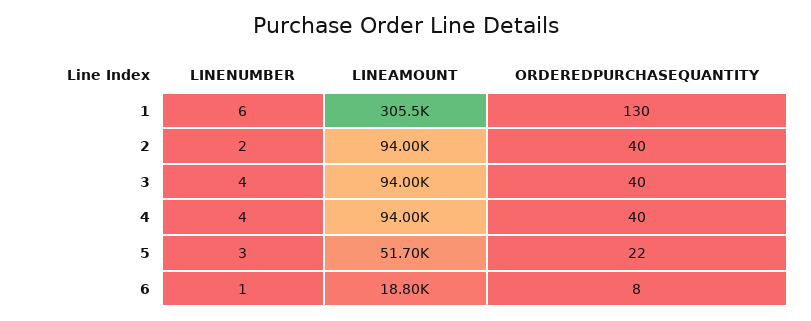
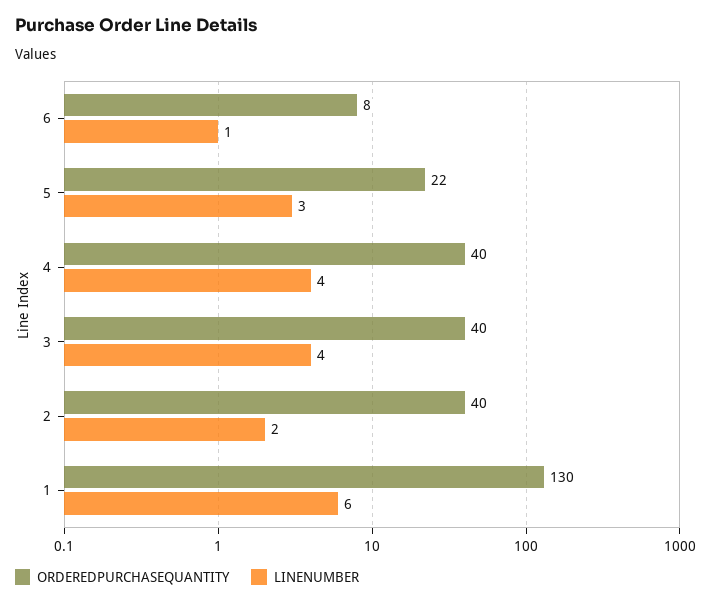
  {
    "LINENUMBER": {
      "1": 6,
      "2": 2,
      "3": 4,
      "4": 4,
      "5": 3,
      "6": 1
    },
-   "LINEAMOUNT": {
-     "1": 305500,
-     "2": 94000,
-     "3": 94000,
-     "4": 94000,
-     "5": 51700,
-     "6": 18800
-   },
    "ORDEREDPURCHASEQUANTITY": {
      "1": 130,
      "2": 40,
      "3": 40,
      "4": 40,
      "5": 22,
      "6": 8
    }
  }

